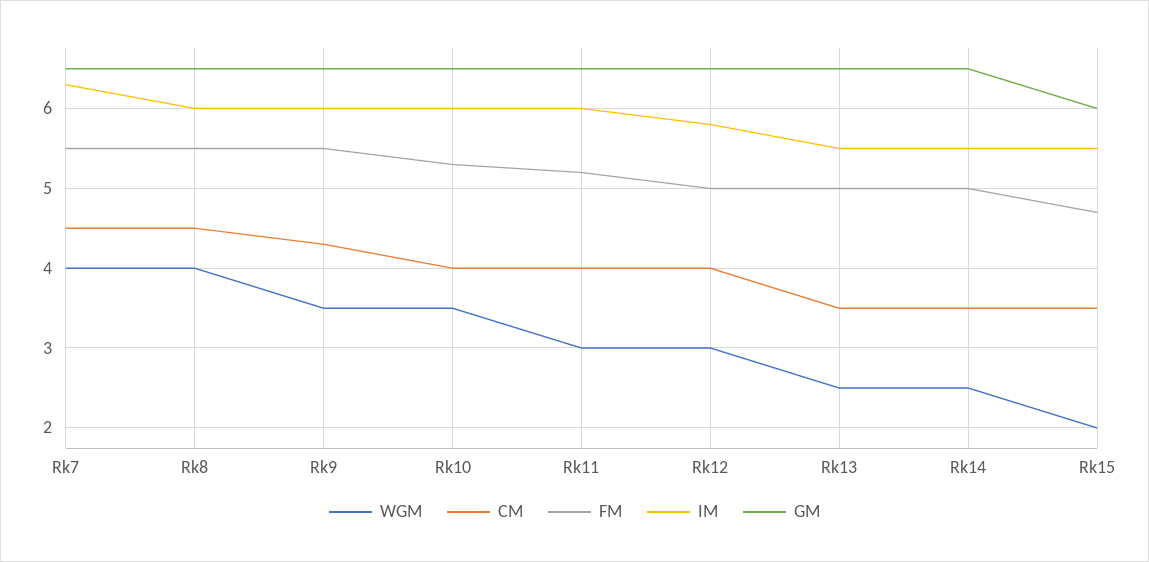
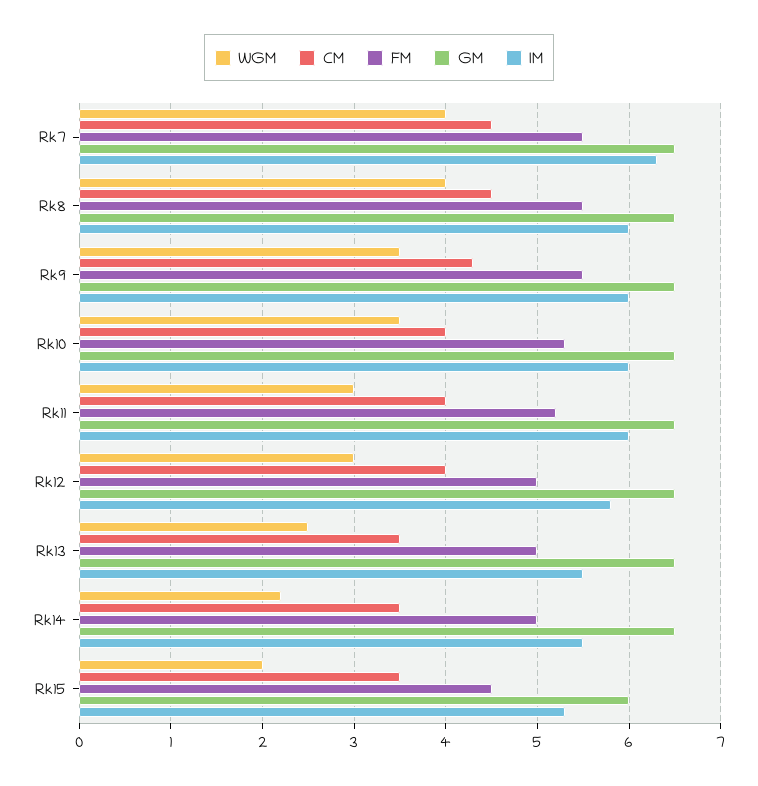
  {
    "WGM": {
      "Rk7": 4,
      "Rk8": 4,
      "Rk9": 3.5,
      "Rk10": 3.5,
      "Rk11": 3,
      "Rk12": 3,
      "Rk13": 2.5,
-     "Rk14": 2.5,
+     "Rk14": 2.2,
      "Rk15": 2
    },
    "CM": {
      "Rk7": 4.5,
      "Rk8": 4.5,
      "Rk9": 4.3,
      "Rk10": 4,
      "Rk11": 4,
      "Rk12": 4,
      "Rk13": 3.5,
      "Rk14": 3.5,
      "Rk15": 3.5
    },
    "FM": {
      "Rk7": 5.5,
      "Rk8": 5.5,
      "Rk9": 5.5,
      "Rk10": 5.3,
      "Rk11": 5.2,
      "Rk12": 5,
      "Rk13": 5,
      "Rk14": 5,
-     "Rk15": 4.7
+     "Rk15": 4.5
    },
    "IM": {
      "Rk7": 6.3,
      "Rk8": 6,
      "Rk9": 6,
      "Rk10": 6,
      "Rk11": 6,
      "Rk12": 5.8,
      "Rk13": 5.5,
      "Rk14": 5.5,
-     "Rk15": 5.5
+     "Rk15": 5.3
    },
    "GM": {
      "Rk7": 6.5,
      "Rk8": 6.5,
      "Rk9": 6.5,
      "Rk10": 6.5,
      "Rk11": 6.5,
      "Rk12": 6.5,
      "Rk13": 6.5,
      "Rk14": 6.5,
      "Rk15": 6
    }
  }

